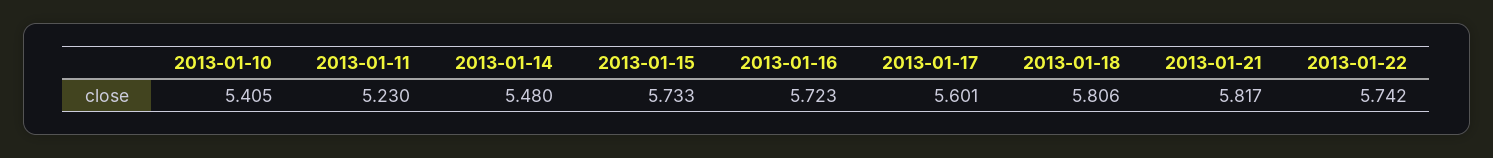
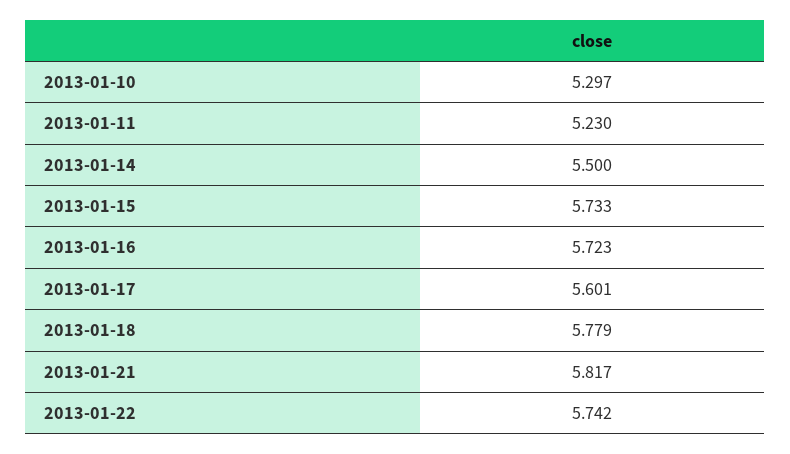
  {
-   "2013-01-10": 5.405,
+   "2013-01-10": 5.297,
    "2013-01-11": 5.23,
-   "2013-01-14": 5.48,
+   "2013-01-14": 5.5,
    "2013-01-15": 5.733,
    "2013-01-16": 5.723,
    "2013-01-17": 5.601,
-   "2013-01-18": 5.806,
+   "2013-01-18": 5.779,
    "2013-01-21": 5.817,
    "2013-01-22": 5.742
  }

